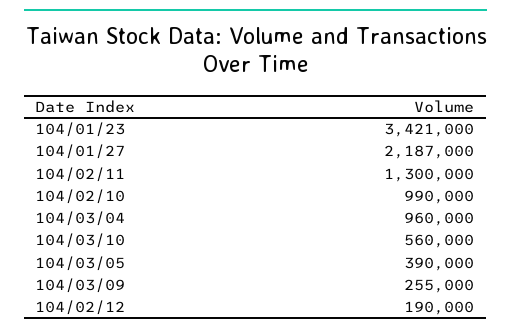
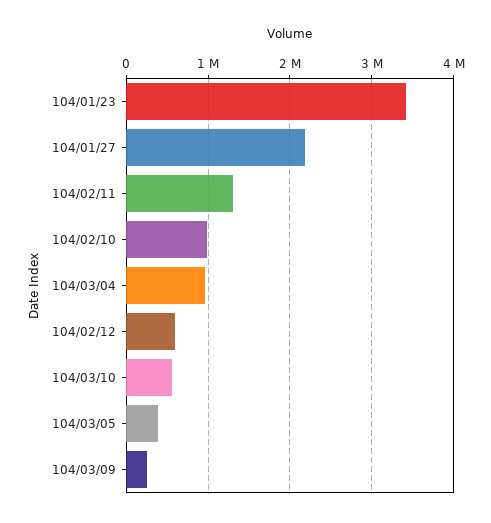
  {
    "104/01/23": 3421000,
    "104/01/27": 2187000,
    "104/02/11": 1300000,
    "104/02/10": 990000,
    "104/03/04": 960000,
    "104/03/10": 560000,
    "104/03/05": 390000,
    "104/03/09": 255000,
-   "104/02/12": 190000
+   "104/02/12": 600000
  }

